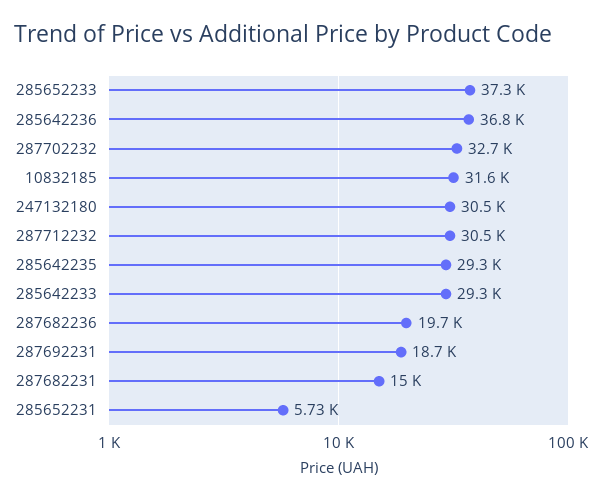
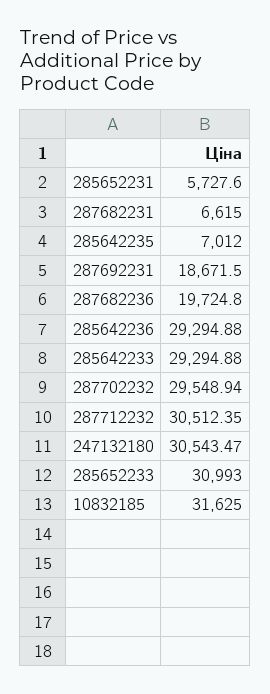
  {
-   "285652233": 37300,
+   "285652233": 30993,
-   "285642236": 36800,
+   "285642236": 29294.88,
-   "287702232": 32700,
+   "287702232": 29548.94,
    "10832185": 31625,
    "247132180": 30543.47,
    "287712232": 30512.35,
-   "285642235": 29300,
+   "285642235": 7012,
    "285642233": 29294.88,
    "287682236": 19724.8,
    "287692231": 18671.5,
-   "287682231": 15000,
+   "287682231": 6615,
    "285652231": 5727.6
  }

